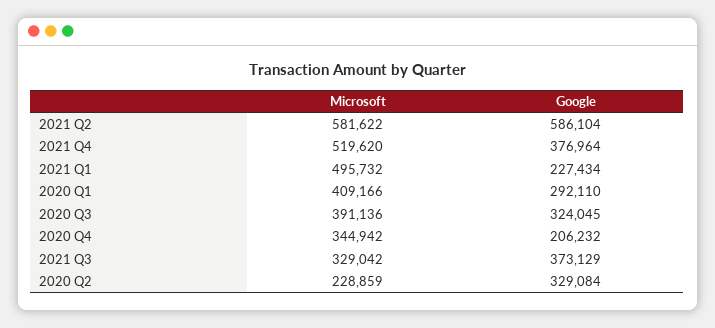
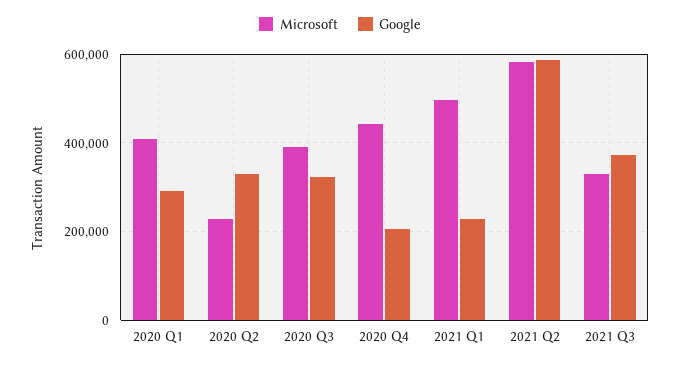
  {
    "Microsoft": {
      "2021 Q2": 581622,
-     "2021 Q4": 519620,
      "2021 Q1": 495732,
      "2020 Q1": 409166,
      "2020 Q3": 391136,
-     "2020 Q4": 344942,
+     "2020 Q4": 440000,
      "2021 Q3": 329042,
      "2020 Q2": 228859
    },
    "Google": {
      "2021 Q2": 586104,
-     "2021 Q4": 376964,
      "2021 Q1": 227434,
      "2020 Q1": 292110,
      "2020 Q3": 324045,
      "2020 Q4": 206232,
      "2021 Q3": 373129,
      "2020 Q2": 329084
    }
  }

